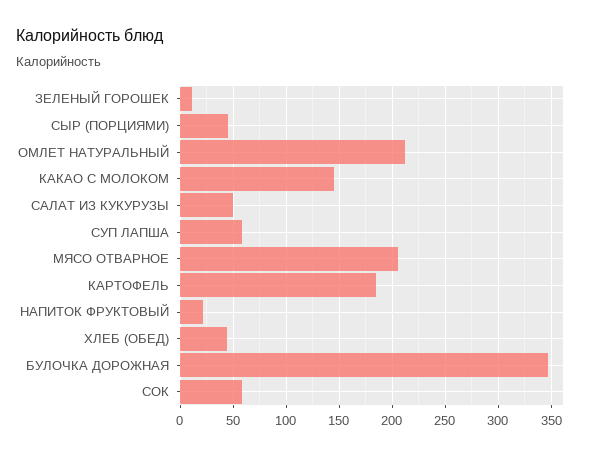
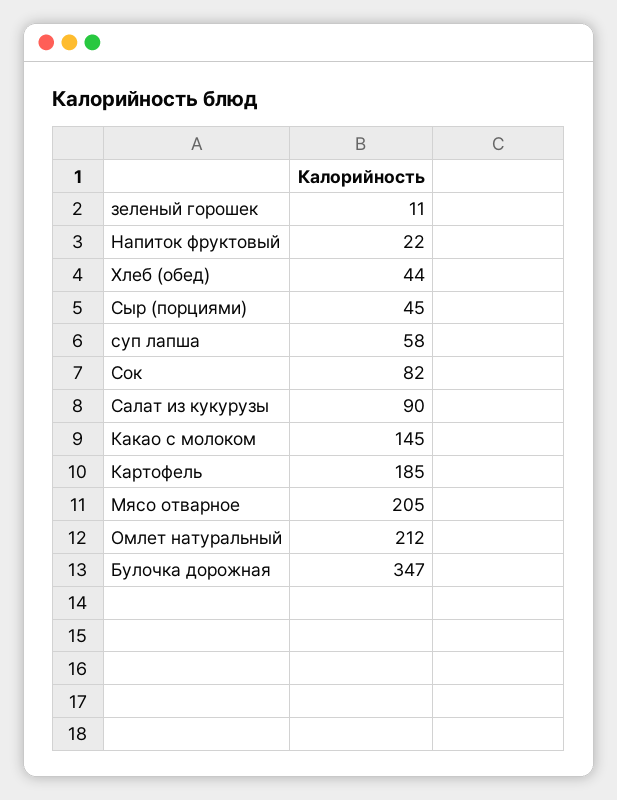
  {
    "ЗЕЛЕНЫЙ ГОРОШЕК": 11,
    "СЫР (ПОРЦИЯМИ)": 45,
    "ОМЛЕТ НАТУРАЛЬНЫЙ": 212,
    "КАКАО С МОЛОКОМ": 145,
-   "САЛАТ ИЗ КУКУРУЗЫ": 50,
+   "САЛАТ ИЗ КУКУРУЗЫ": 90,
    "СУП ЛАПША": 58,
    "МЯСО ОТВАРНОЕ": 205,
    "КАРТОФЕЛЬ": 185,
    "НАПИТОК ФРУКТОВЫЙ": 22,
    "ХЛЕБ (ОБЕД)": 44,
    "БУЛОЧКА ДОРОЖНАЯ": 347,
-   "СОК": 60
+   "СОК": 82
  }

